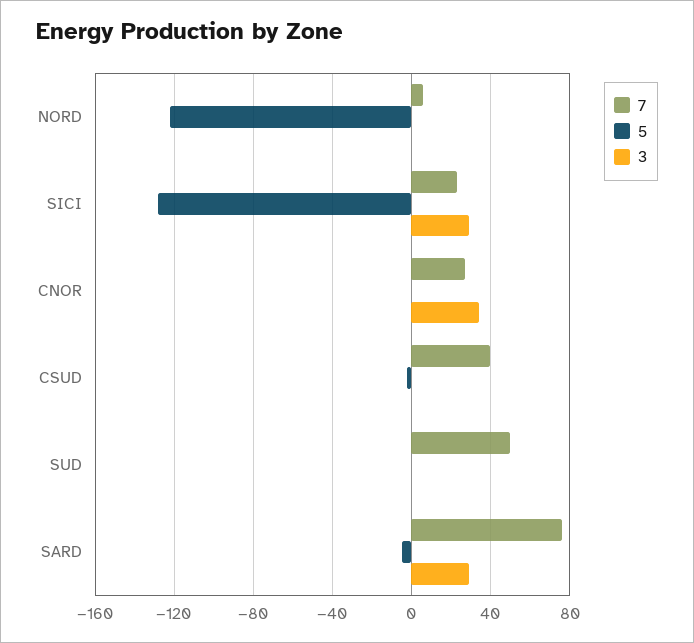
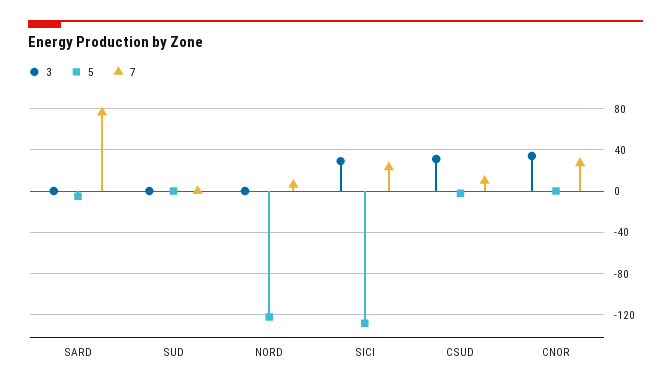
  {
    "7": {
      "NORD": 5,
      "SICI": 25,
      "CNOR": 25,
-     "CSUD": 40,
+     "CSUD": 10,
-     "SUD": 50,
+     "SUD": 0,
      "SARD": 75
    },
    "5": {
      "NORD": -120,
      "SICI": -130,
      "CNOR": 0,
      "CSUD": 0,
      "SUD": 0,
      "SARD": -5
    },
    "3": {
      "NORD": 0,
      "SICI": 30,
      "CNOR": 35,
-     "CSUD": 0,
+     "CSUD": 30,
      "SUD": 0,
-     "SARD": 30
+     "SARD": 0
    }
  }

